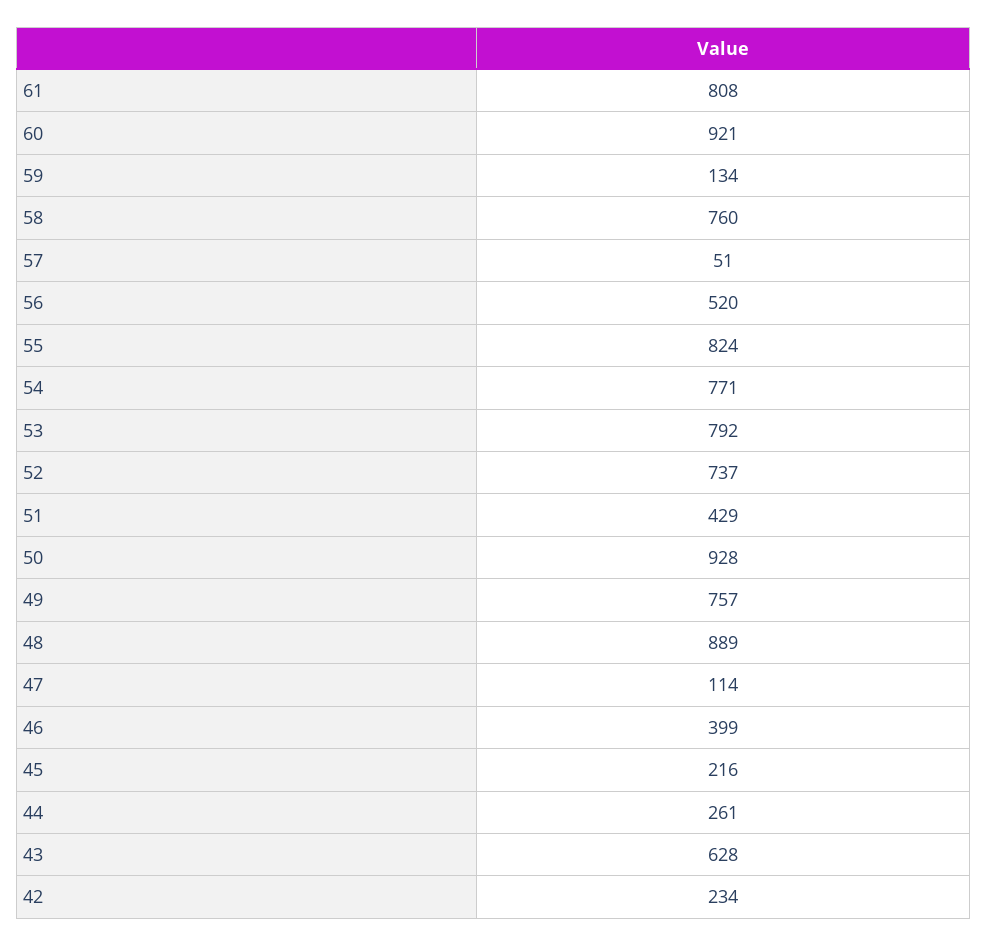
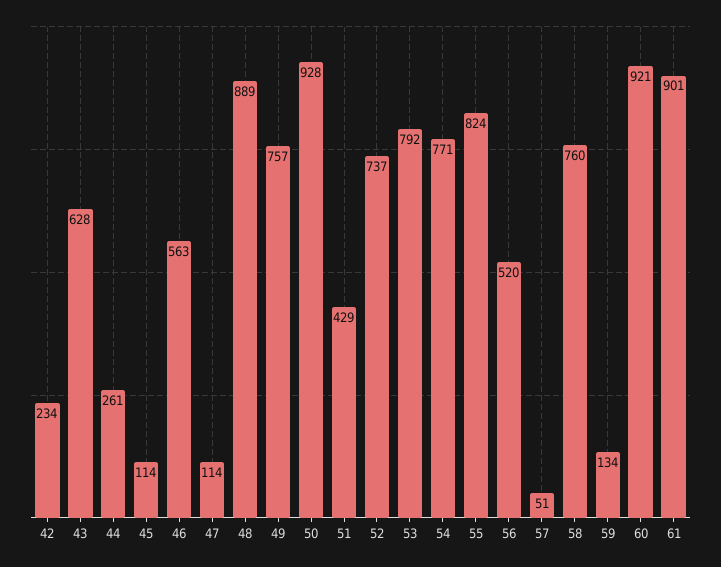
  {
-   "61": 808,
+   "61": 901,
    "60": 921,
    "59": 134,
    "58": 760,
    "57": 51,
    "56": 520,
    "55": 824,
    "54": 771,
    "53": 792,
    "52": 737,
    "51": 429,
    "50": 928,
    "49": 757,
    "48": 889,
    "47": 114,
-   "46": 399,
+   "46": 563,
-   "45": 216,
+   "45": 114,
    "44": 261,
    "43": 628,
    "42": 234
  }

